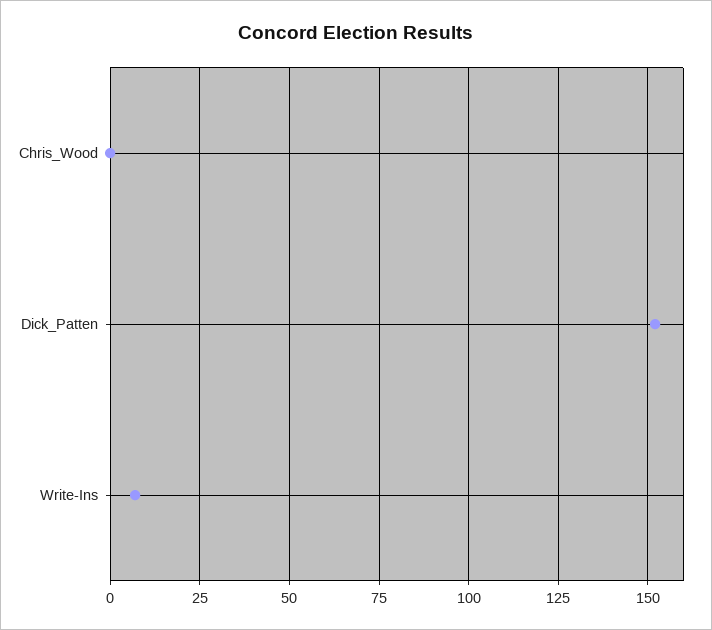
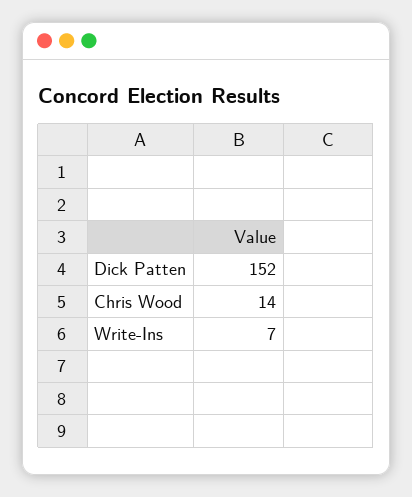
  {
-   "Chris_Wood": 0,
+   "Chris_Wood": 14,
    "Dick_Patten": 152,
    "Write-Ins": 7
  }

